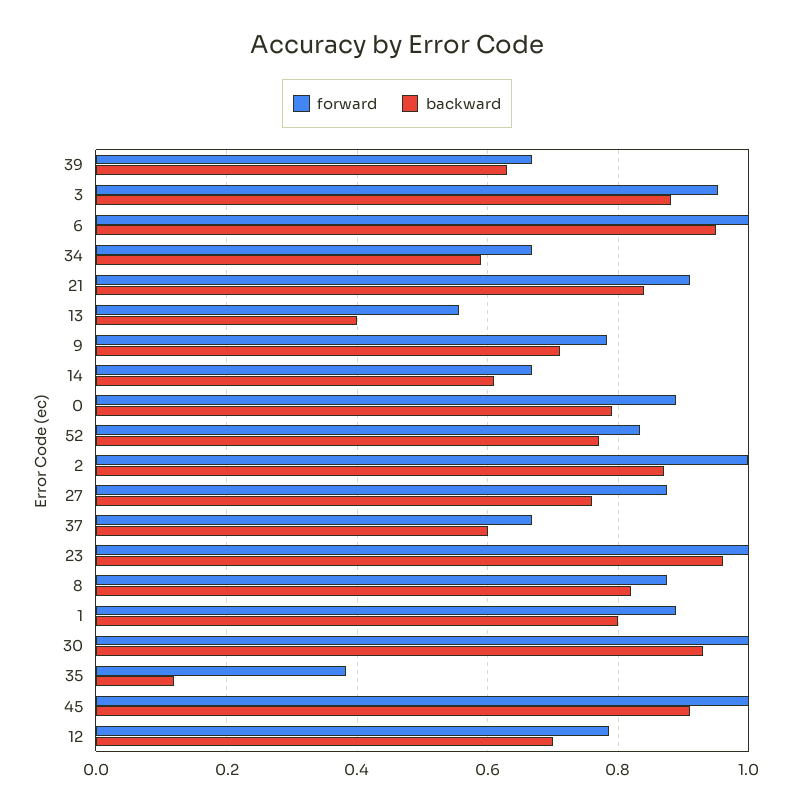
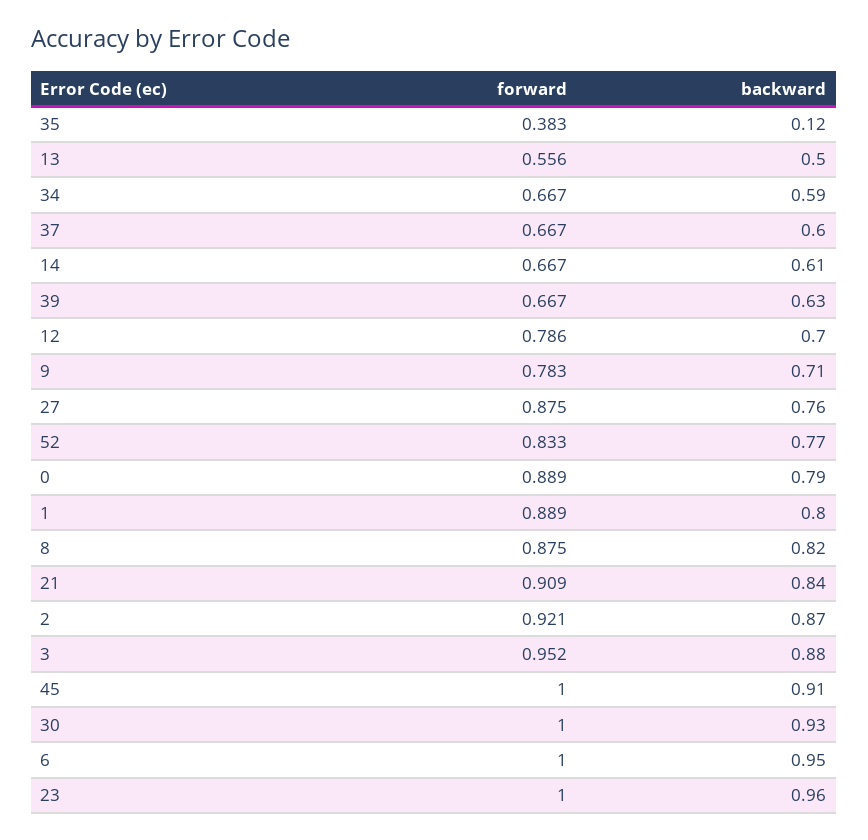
  {
    "forward": {
      "39": 0.667,
      "3": 0.952,
      "6": 1,
      "34": 0.667,
      "21": 0.909,
      "13": 0.556,
      "9": 0.783,
      "14": 0.667,
      "0": 0.889,
      "52": 0.833,
-     "2": 1,
+     "2": 0.921,
      "27": 0.875,
      "37": 0.667,
      "23": 1,
      "8": 0.875,
      "1": 0.889,
      "30": 1,
      "35": 0.383,
      "45": 1,
      "12": 0.786
    },
    "backward": {
      "39": 0.63,
      "3": 0.88,
      "6": 0.95,
      "34": 0.59,
      "21": 0.84,
-     "13": 0.4,
+     "13": 0.5,
      "9": 0.71,
      "14": 0.61,
      "0": 0.79,
      "52": 0.77,
      "2": 0.87,
      "27": 0.76,
      "37": 0.6,
      "23": 0.96,
      "8": 0.82,
      "1": 0.8,
      "30": 0.93,
      "35": 0.12,
      "45": 0.91,
      "12": 0.7
    }
  }

